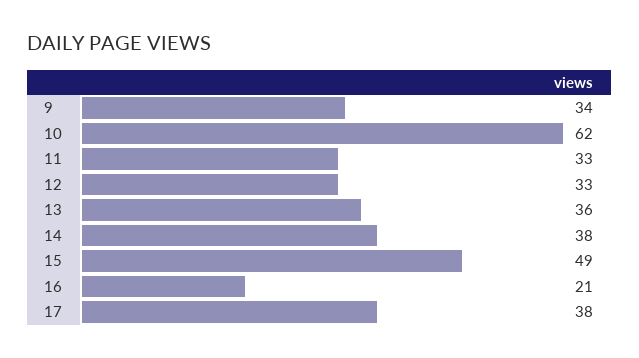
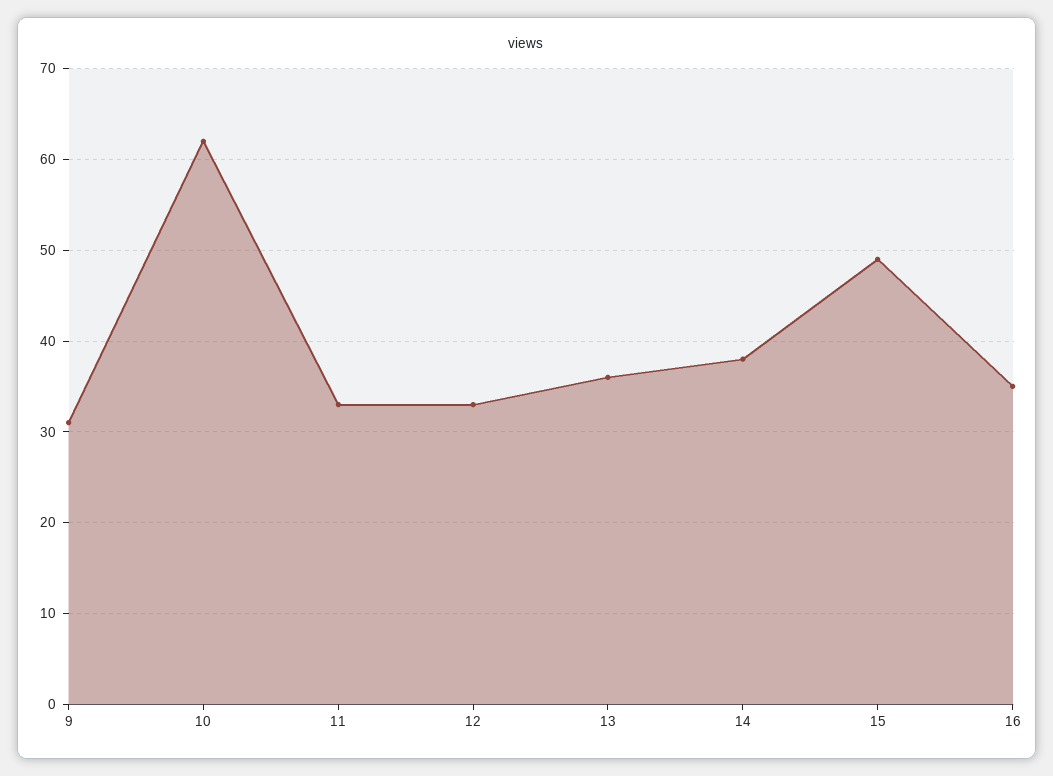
  {
-   "9": 34,
+   "9": 31,
    "10": 62,
    "11": 33,
    "12": 33,
    "13": 36,
    "14": 38,
    "15": 49,
-   "16": 21,
+   "16": 35
-   "17": 38
  }

